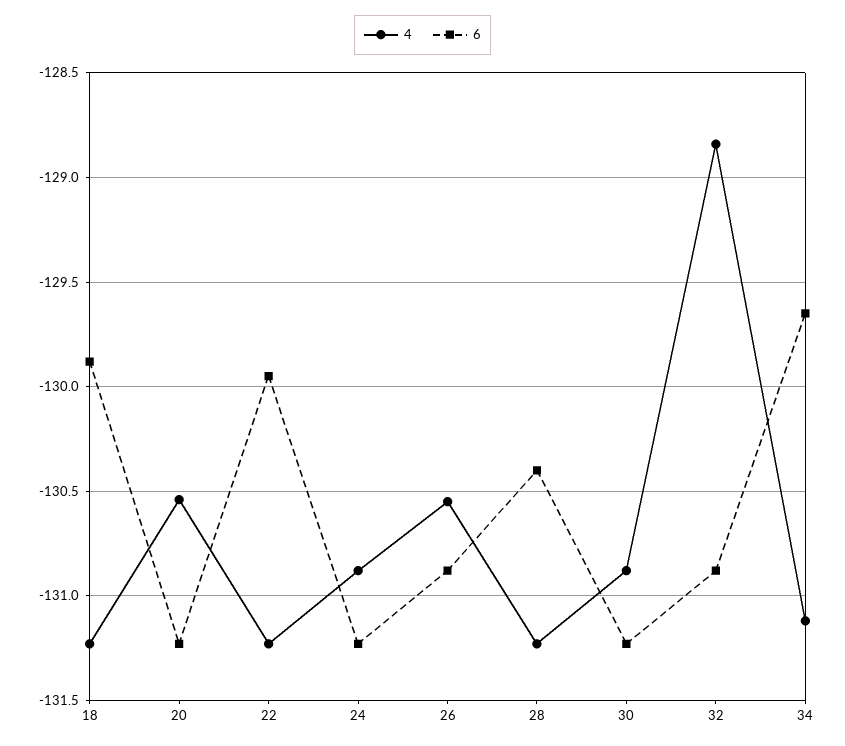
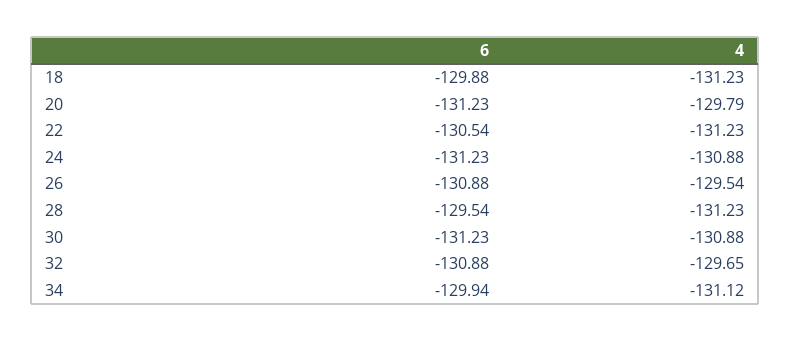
  {
    "4": {
      "18": -131.23,
-     "20": -130.55,
+     "20": -129.79,
      "22": -131.23,
      "24": -130.88,
-     "26": -130.55,
+     "26": -129.54,
      "28": -131.23,
      "30": -130.88,
-     "32": -128.85,
+     "32": -129.65,
      "34": -131.12
    },
    "6": {
      "18": -129.88,
      "20": -131.23,
-     "22": -129.95,
+     "22": -130.54,
      "24": -131.23,
      "26": -130.88,
-     "28": -130.4,
+     "28": -129.54,
      "30": -131.23,
      "32": -130.88,
-     "34": -129.65
+     "34": -129.94
    }
  }

